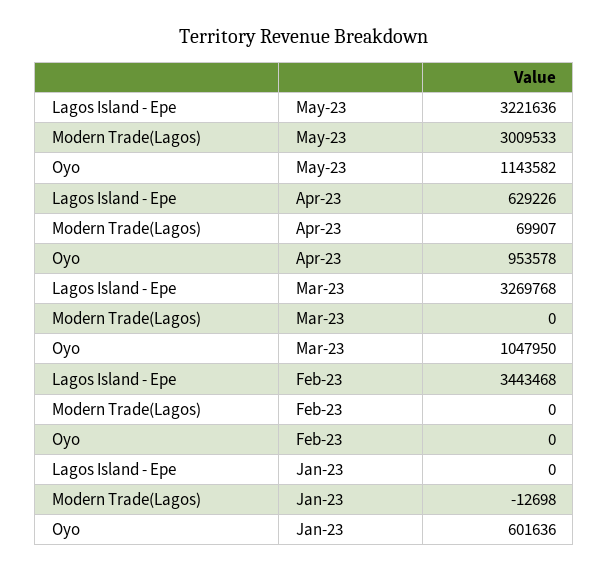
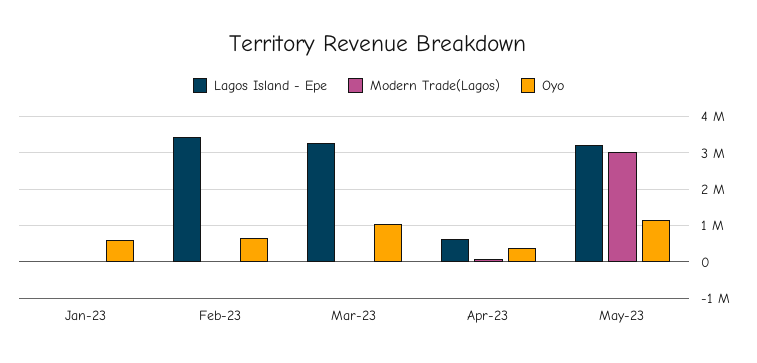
  {
    "Lagos Island - Epe": {
      "May-23": 3221636,
      "Apr-23": 629226,
      "Mar-23": 3269768,
      "Feb-23": 3443468,
      "Jan-23": 0
    },
    "Modern Trade(Lagos)": {
      "May-23": 3009533,
      "Apr-23": 69907,
      "Mar-23": 0,
      "Feb-23": 0,
      "Jan-23": -12698
    },
    "Oyo": {
      "May-23": 1143582,
-     "Apr-23": 953578,
+     "Apr-23": 400000,
      "Mar-23": 1047950,
-     "Feb-23": 0,
+     "Feb-23": 600000,
      "Jan-23": 601636
    }
  }

